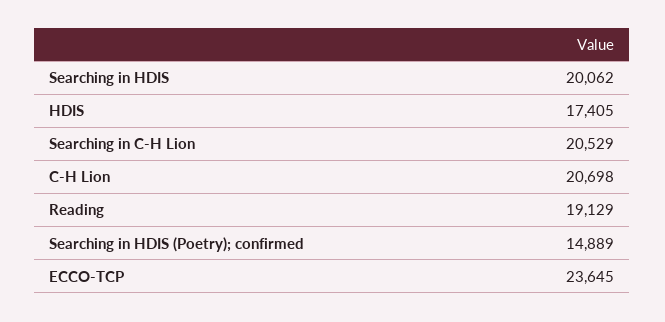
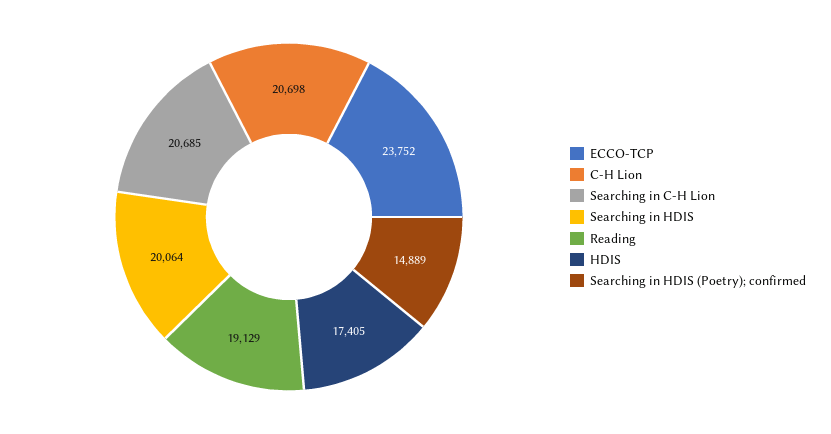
  {
-   "Searching in HDIS": 20062,
+   "Searching in HDIS": 20064,
    "HDIS": 17405,
-   "Searching in C-H Lion": 20529,
+   "Searching in C-H Lion": 20685,
    "C-H Lion": 20698,
    "Reading": 19129,
    "Searching in HDIS (Poetry); confirmed": 14889,
-   "ECCO-TCP": 23645
+   "ECCO-TCP": 23752
  }

